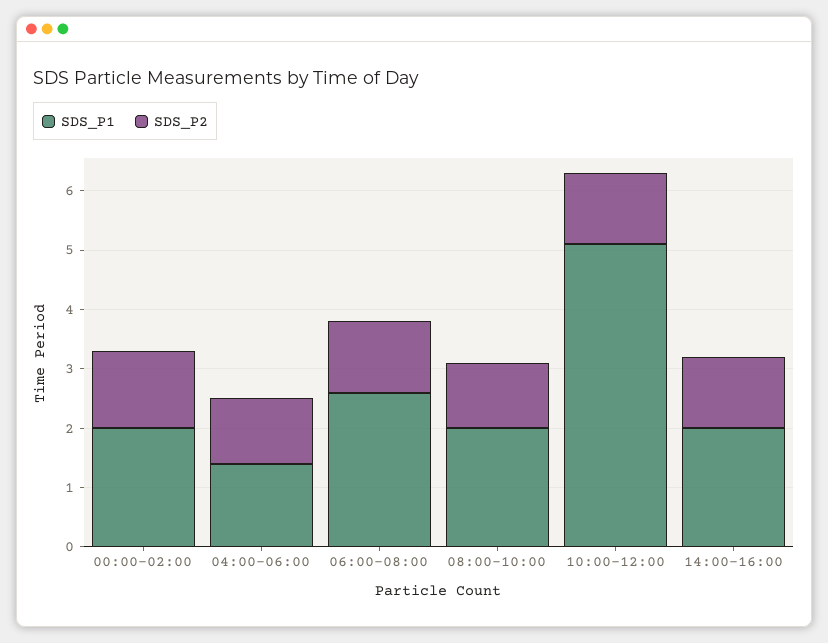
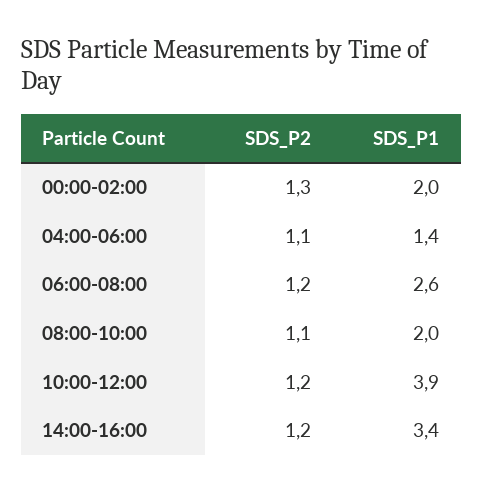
  {
    "SDS_P1": {
      "00:00-02:00": 2,
      "04:00-06:00": 1.4,
      "06:00-08:00": 2.6,
      "08:00-10:00": 2,
-     "10:00-12:00": 5,
+     "10:00-12:00": 3.9,
-     "14:00-16:00": 2
+     "14:00-16:00": 3.4
    },
    "SDS_P2": {
      "00:00-02:00": 1.3,
      "04:00-06:00": 1.1,
      "06:00-08:00": 1.2,
      "08:00-10:00": 1.1,
      "10:00-12:00": 1.2,
      "14:00-16:00": 1.2
    }
  }

